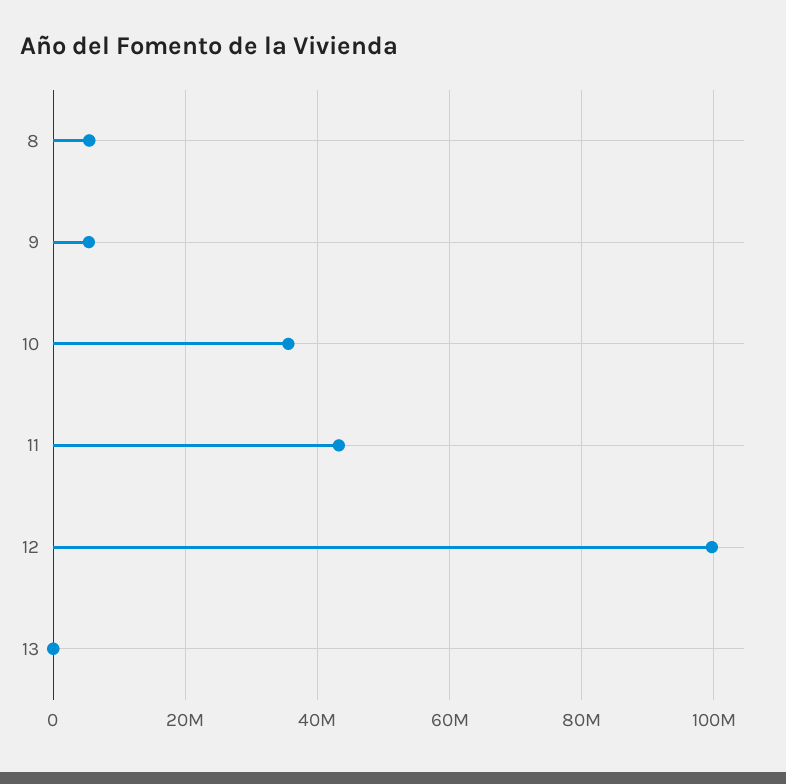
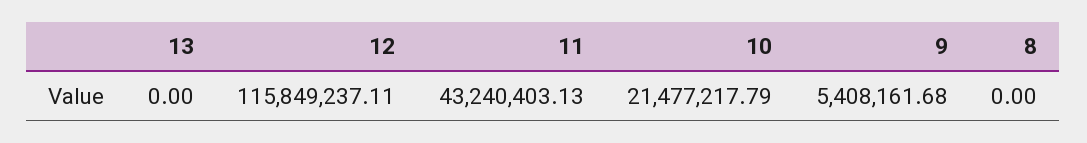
  {
-   "8": 6000000,
+   "8": 0,
    "9": 5408161.68,
-   "10": 36000000,
+   "10": 21477217.79,
    "11": 43240403.13,
-   "12": 100000000,
+   "12": 115849237.11,
    "13": 0
  }

